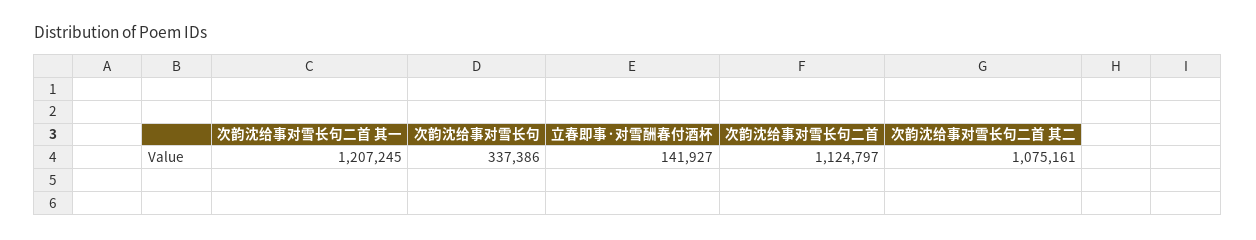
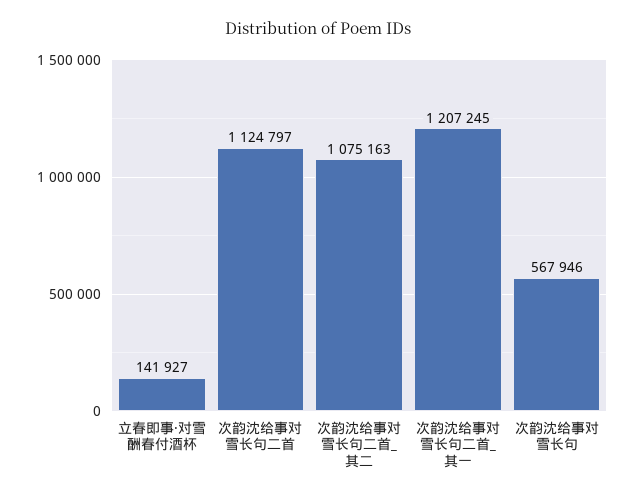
  {
    "次韵沈给事对雪长句二首 其一": 1207245,
-   "次韵沈给事对雪长句": 337386,
+   "次韵沈给事对雪长句": 567946,
    "立春即事·对雪酬春付酒杯": 141927,
    "次韵沈给事对雪长句二首": 1124797,
-   "次韵沈给事对雪长句二首 其二": 1075161
+   "次韵沈给事对雪长句二首 其二": 1075163
  }

